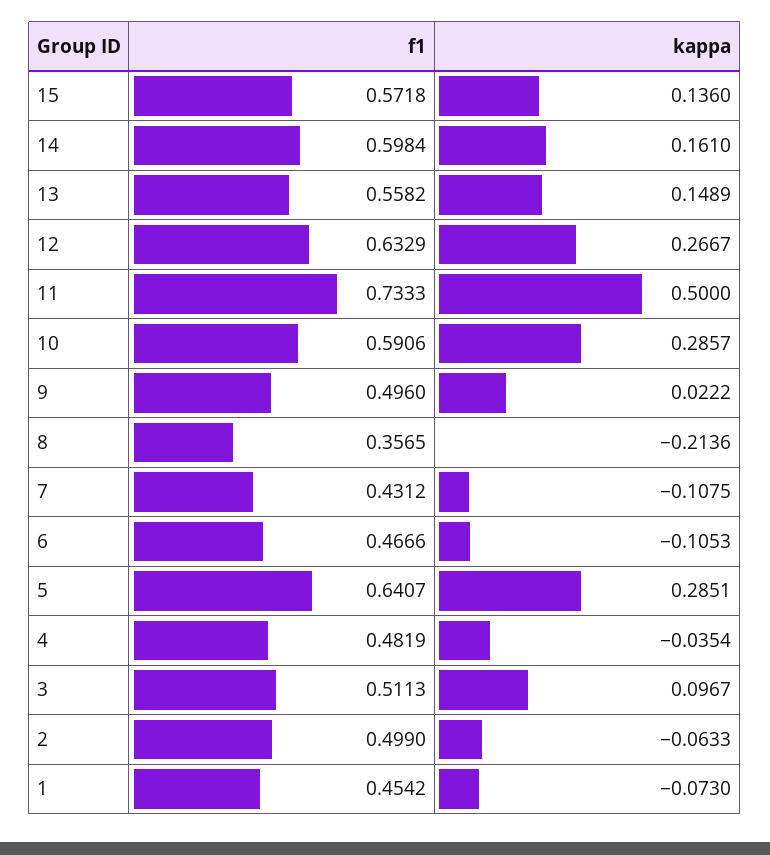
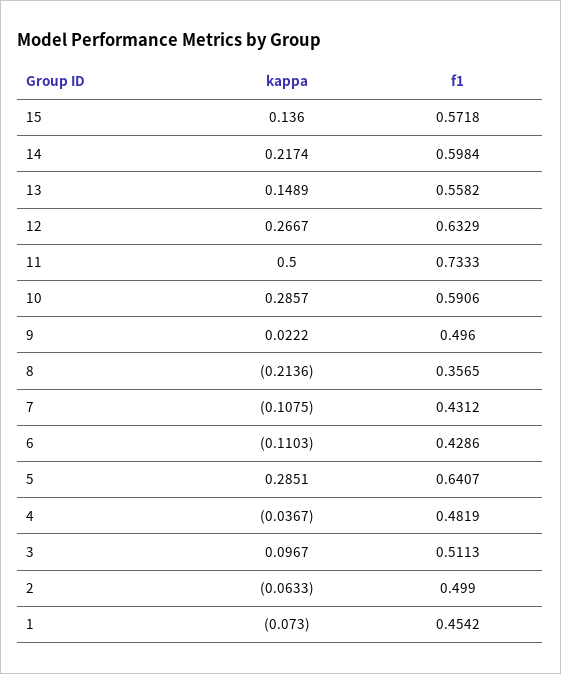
  {
    "f1": {
      "15": 0.5718,
      "14": 0.5984,
      "13": 0.5582,
      "12": 0.6329,
      "11": 0.7333,
      "10": 0.5906,
      "9": 0.496,
      "8": 0.3565,
      "7": 0.4312,
-     "6": 0.4666,
+     "6": 0.4286,
      "5": 0.6407,
      "4": 0.4819,
      "3": 0.5113,
      "2": 0.499,
      "1": 0.4542
    },
    "kappa": {
      "15": 0.136,
-     "14": 0.161,
+     "14": 0.2174,
      "13": 0.1489,
      "12": 0.2667,
      "11": 0.5,
      "10": 0.2857,
      "9": 0.0222,
      "8": -0.2136,
      "7": -0.1075,
-     "6": -0.1053,
+     "6": -0.1103,
      "5": 0.2851,
-     "4": -0.0354,
+     "4": -0.0367,
      "3": 0.0967,
      "2": -0.0633,
      "1": -0.073
    }
  }

